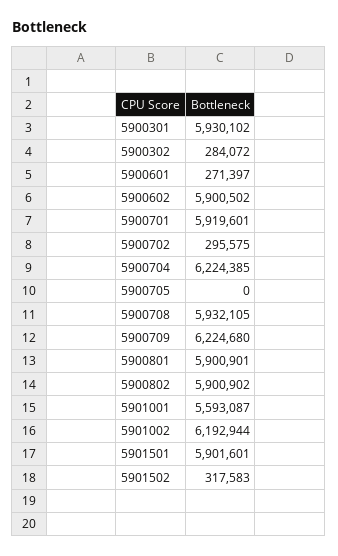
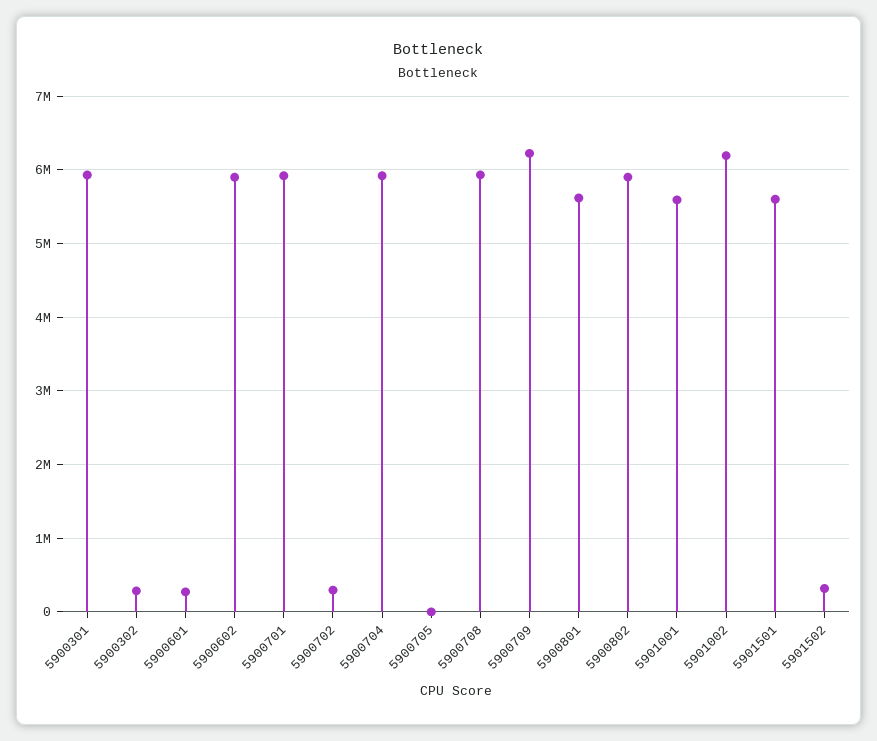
  {
    "5900301": 5930102,
    "5900302": 284072,
    "5900601": 271397,
    "5900602": 5900502,
    "5900701": 5919601,
    "5900702": 295575,
-   "5900704": 6224385,
+   "5900704": 5900000,
    "5900705": 0,
    "5900708": 5932105,
    "5900709": 6224680,
-   "5900801": 5900901,
+   "5900801": 5600000,
    "5900802": 5900902,
    "5901001": 5593087,
    "5901002": 6192944,
-   "5901501": 5901601,
+   "5901501": 5600000,
    "5901502": 317583
  }

